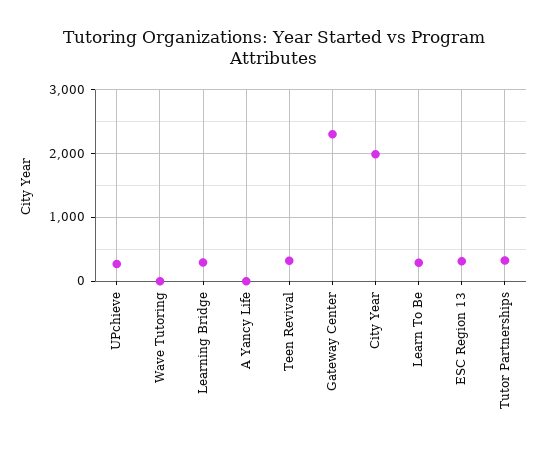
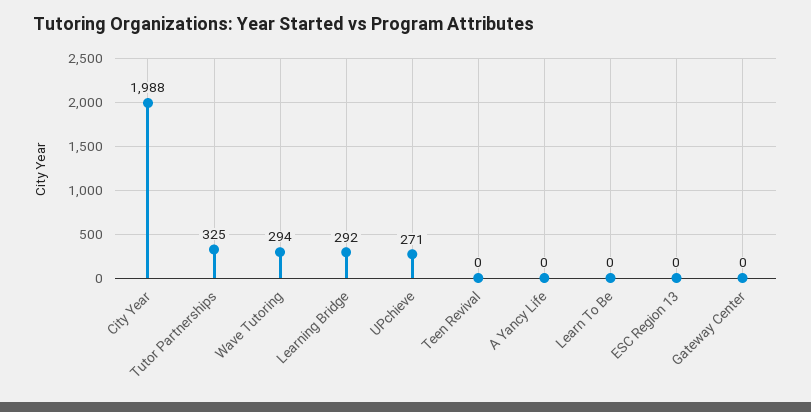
  {
    "UPchieve": 271,
-   "Wave Tutoring": 0,
+   "Wave Tutoring": 294,
    "Learning Bridge": 292,
    "A Yancy Life": 0,
-   "Teen Revival": 300,
+   "Teen Revival": 0,
-   "Gateway Center": 2300,
+   "Gateway Center": 0,
    "City Year": 1988,
-   "Learn To Be": 300,
+   "Learn To Be": 0,
-   "ESC Region 13": 300,
+   "ESC Region 13": 0,
    "Tutor Partnerships": 325
  }

